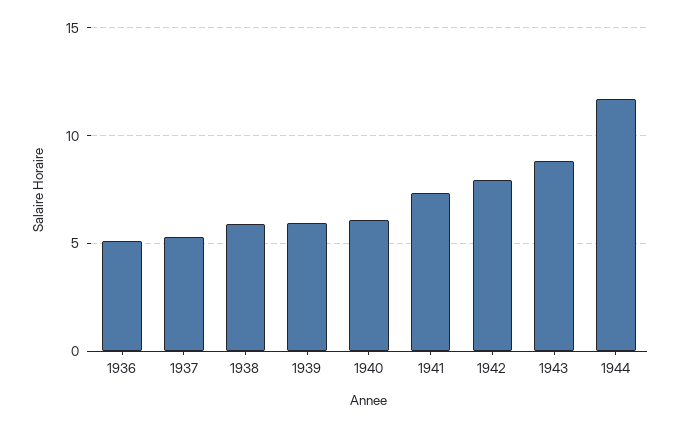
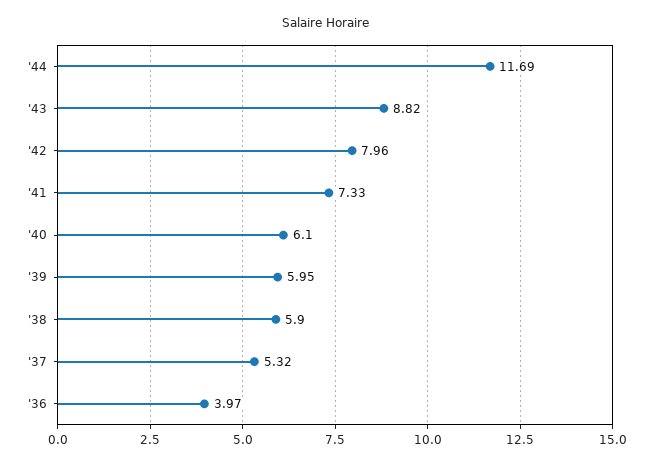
  {
-   "1936": 5,
+   "1936": 3.97,
    "1937": 5.32,
    "1938": 5.9,
    "1939": 5.95,
    "1940": 6.1,
    "1941": 7.33,
    "1942": 7.96,
    "1943": 8.82,
    "1944": 11.69
  }

